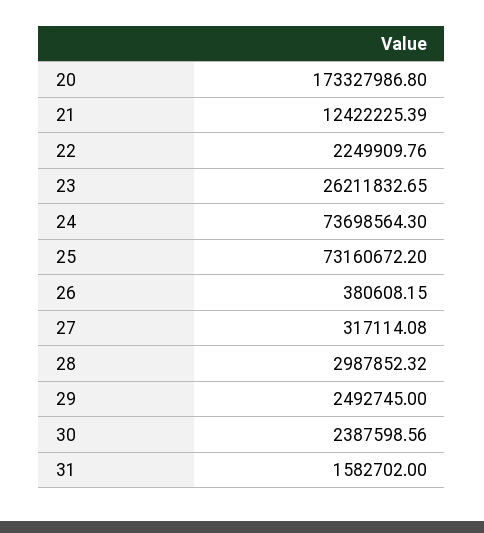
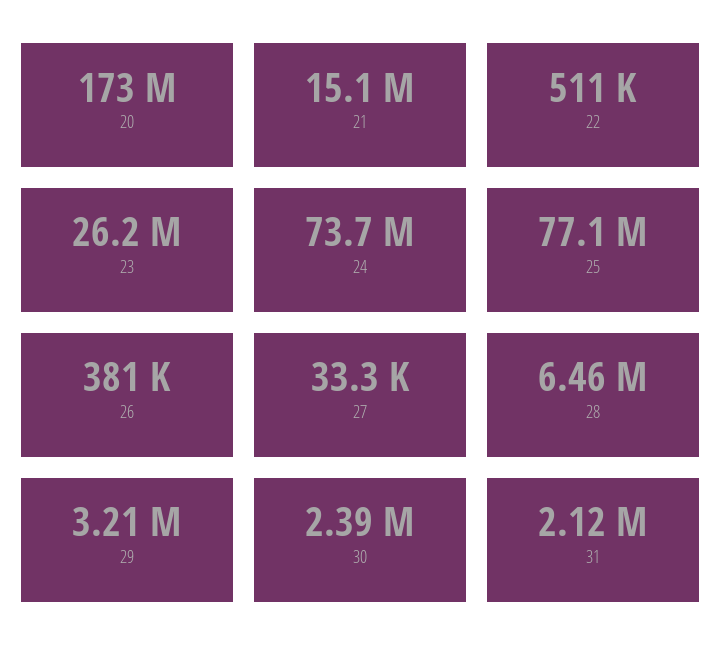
  {
    "20": 173327986.8,
-   "21": 12422225.39,
+   "21": 15100000,
-   "22": 2249909.76,
+   "22": 511000,
    "23": 26211832.65,
    "24": 73698564.3,
-   "25": 73160672.2,
+   "25": 77100000,
    "26": 380608.15,
-   "27": 317114.08,
+   "27": 33300,
-   "28": 2987852.32,
+   "28": 6460000,
-   "29": 2492745,
+   "29": 3210000,
    "30": 2387598.56,
-   "31": 1582702
+   "31": 2120000
  }

